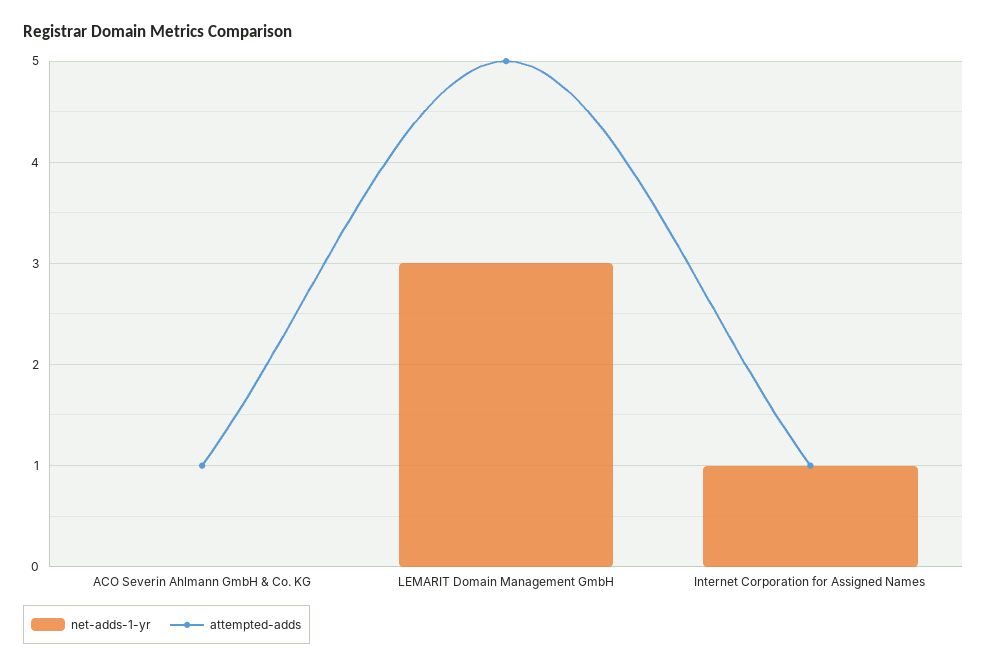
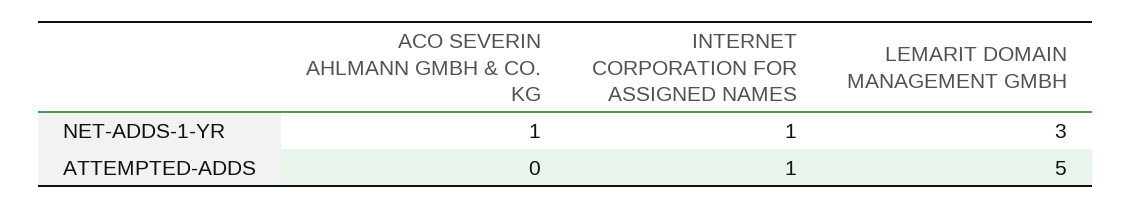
  {
    "net-adds-1-yr": {
-     "ACO Severin Ahlmann GmbH & Co. KG": 0,
+     "ACO Severin Ahlmann GmbH & Co. KG": 1,
      "LEMARIT Domain Management GmbH": 3,
      "Internet Corporation for Assigned Names": 1
    },
    "attempted-adds": {
-     "ACO Severin Ahlmann GmbH & Co. KG": 1,
+     "ACO Severin Ahlmann GmbH & Co. KG": 0,
      "LEMARIT Domain Management GmbH": 5,
      "Internet Corporation for Assigned Names": 1
    }
  }

